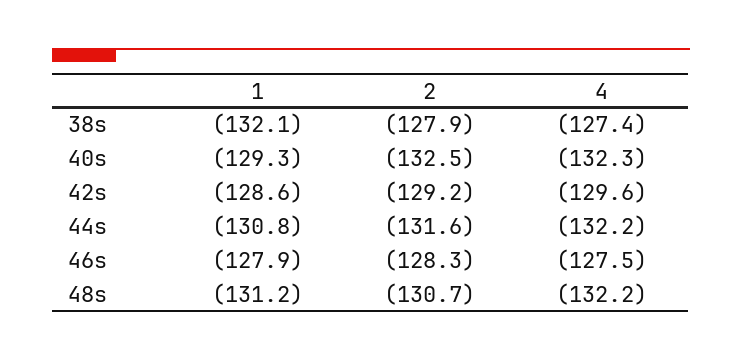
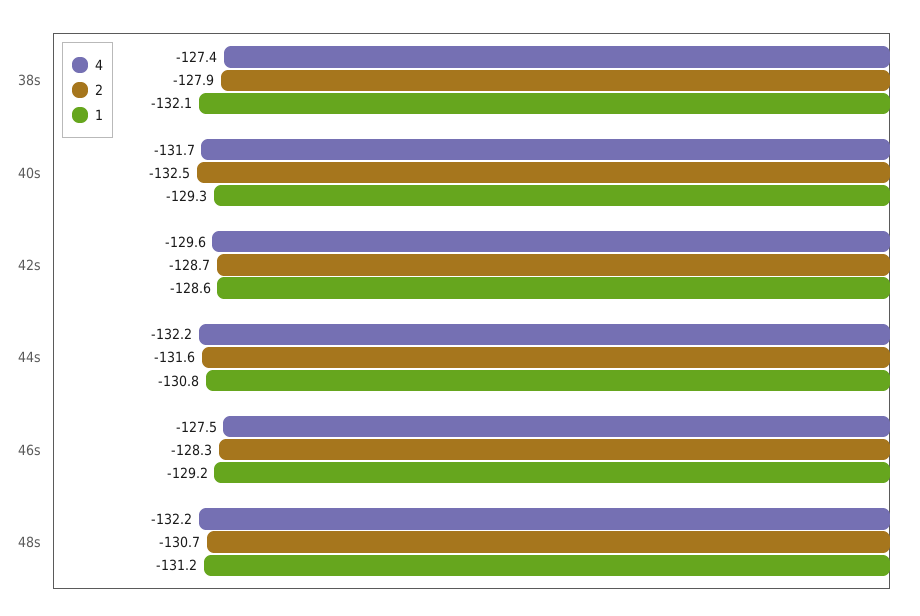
  {
    "1": {
      "38s": -132.1,
      "40s": -129.3,
      "42s": -128.6,
      "44s": -130.8,
-     "46s": -127.9,
+     "46s": -129.2,
      "48s": -131.2
    },
    "2": {
      "38s": -127.9,
      "40s": -132.5,
-     "42s": -129.2,
+     "42s": -128.7,
      "44s": -131.6,
      "46s": -128.3,
      "48s": -130.7
    },
    "4": {
      "38s": -127.4,
-     "40s": -132.3,
+     "40s": -131.7,
      "42s": -129.6,
      "44s": -132.2,
      "46s": -127.5,
      "48s": -132.2
    }
  }

